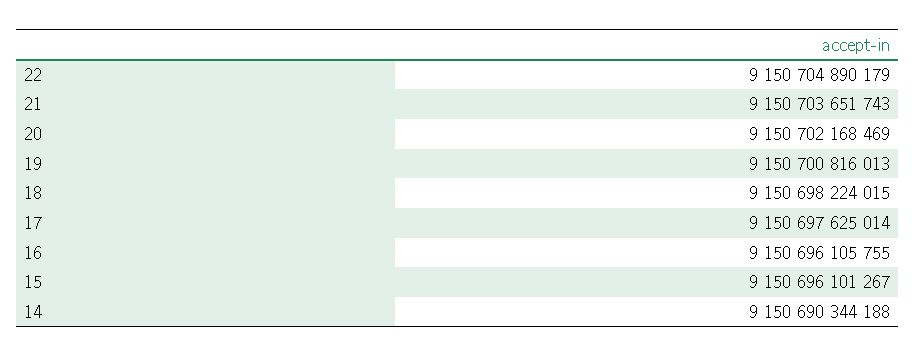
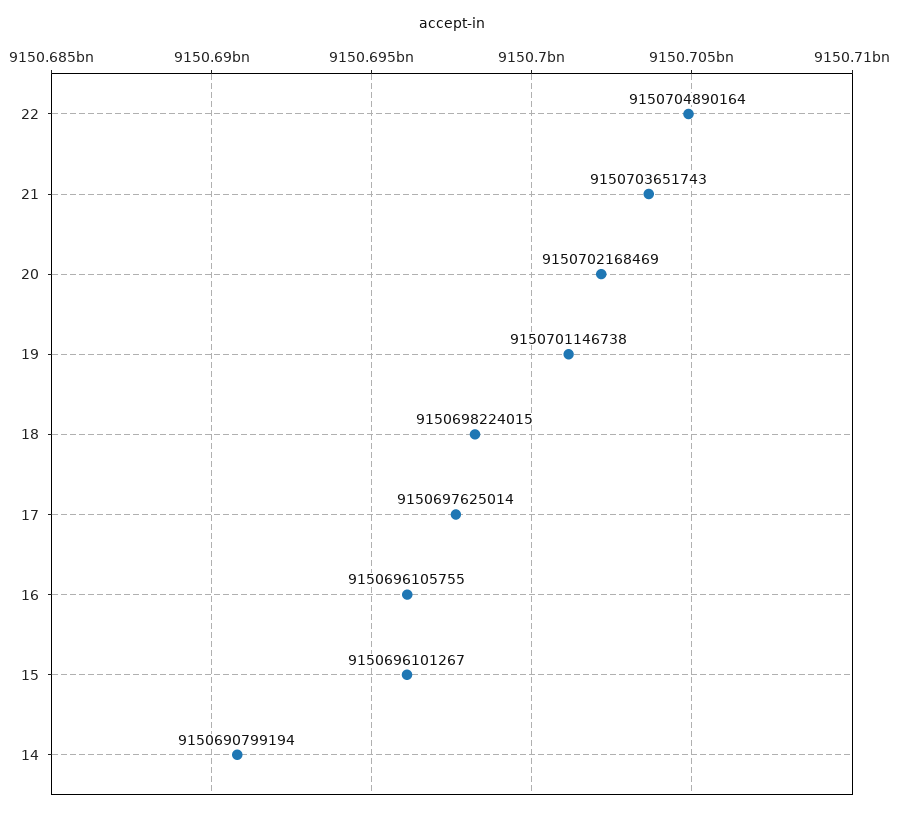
  {
-   "22": 9150704890179,
+   "22": 9150704890164,
    "21": 9150703651743,
    "20": 9150702168469,
-   "19": 9150700816013,
+   "19": 9150701146738,
    "18": 9150698224015,
    "17": 9150697625014,
    "16": 9150696105755,
    "15": 9150696101267,
-   "14": 9150690344188
+   "14": 9150690799194
  }

